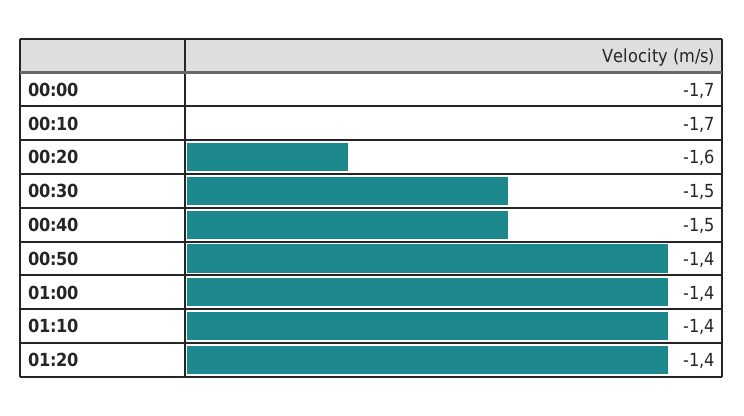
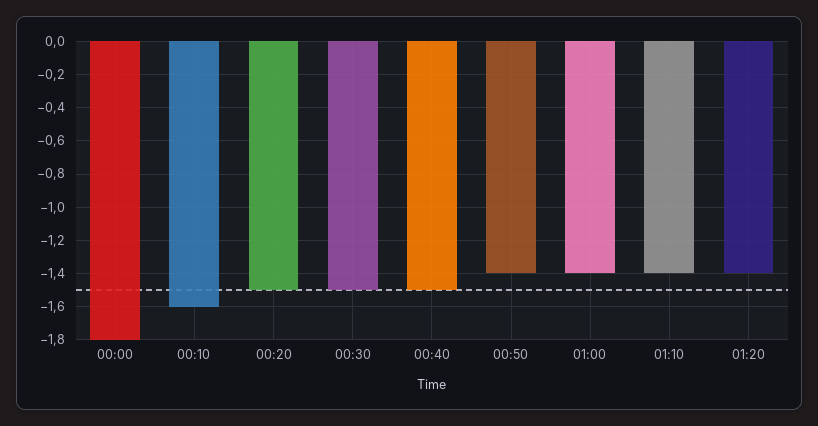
  {
-   "00:00": -1.7,
+   "00:00": -1.8,
-   "00:10": -1.7,
+   "00:10": -1.6,
-   "00:20": -1.6,
+   "00:20": -1.5,
    "00:30": -1.5,
    "00:40": -1.5,
    "00:50": -1.4,
    "01:00": -1.4,
    "01:10": -1.4,
    "01:20": -1.4
  }

